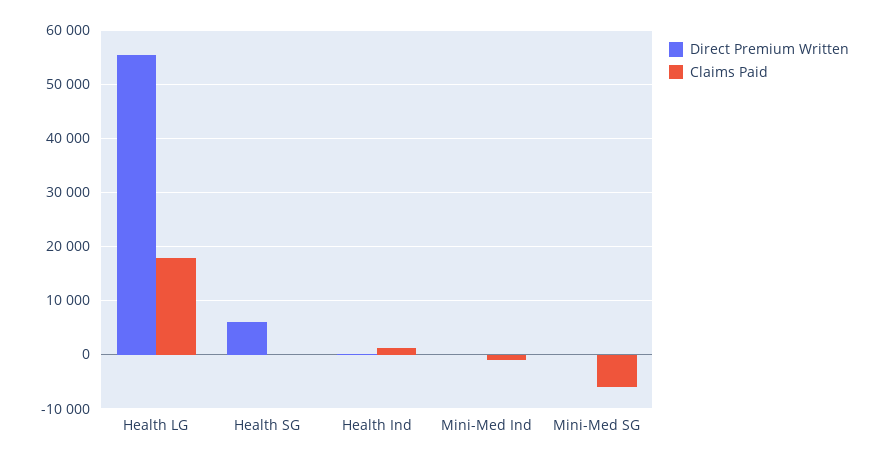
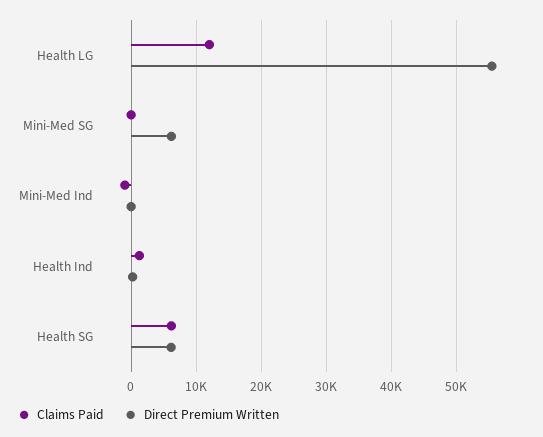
  {
    "Direct Premium Written": {
      "Health LG": 55000,
      "Health SG": 6000,
      "Health Ind": 0,
      "Mini-Med Ind": 0,
-     "Mini-Med SG": 0
+     "Mini-Med SG": 6000
    },
    "Claims Paid": {
-     "Health LG": 18000,
+     "Health LG": 12000,
-     "Health SG": 0,
+     "Health SG": 6000,
      "Health Ind": 1000,
      "Mini-Med Ind": -1000,
-     "Mini-Med SG": -6000
+     "Mini-Med SG": 0
    }
  }

